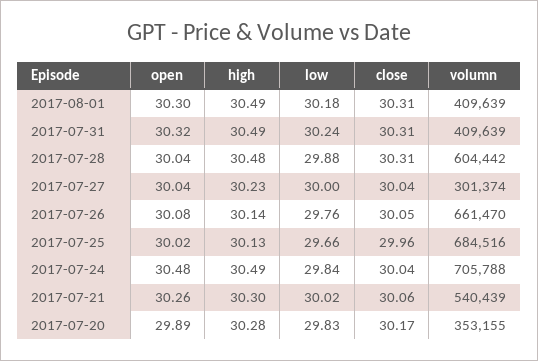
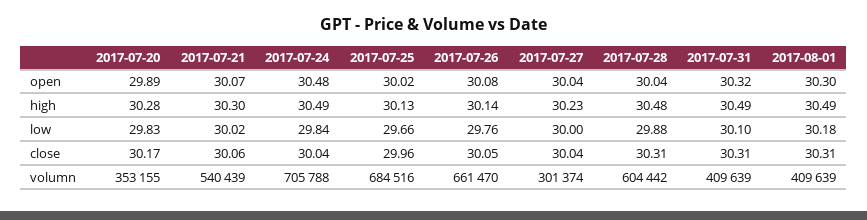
  {
    "open": {
      "2017-08-01": 30.3,
      "2017-07-31": 30.32,
      "2017-07-28": 30.04,
      "2017-07-27": 30.04,
      "2017-07-26": 30.08,
      "2017-07-25": 30.02,
      "2017-07-24": 30.48,
-     "2017-07-21": 30.26,
+     "2017-07-21": 30.07,
      "2017-07-20": 29.89
    },
    "high": {
      "2017-08-01": 30.49,
      "2017-07-31": 30.49,
      "2017-07-28": 30.48,
      "2017-07-27": 30.23,
      "2017-07-26": 30.14,
      "2017-07-25": 30.13,
      "2017-07-24": 30.49,
      "2017-07-21": 30.3,
      "2017-07-20": 30.28
    },
    "low": {
      "2017-08-01": 30.18,
-     "2017-07-31": 30.24,
+     "2017-07-31": 30.1,
      "2017-07-28": 29.88,
      "2017-07-27": 30,
      "2017-07-26": 29.76,
      "2017-07-25": 29.66,
      "2017-07-24": 29.84,
      "2017-07-21": 30.02,
      "2017-07-20": 29.83
    },
    "close": {
      "2017-08-01": 30.31,
      "2017-07-31": 30.31,
      "2017-07-28": 30.31,
      "2017-07-27": 30.04,
      "2017-07-26": 30.05,
      "2017-07-25": 29.96,
      "2017-07-24": 30.04,
      "2017-07-21": 30.06,
      "2017-07-20": 30.17
    },
    "volumn": {
      "2017-08-01": 409639,
      "2017-07-31": 409639,
      "2017-07-28": 604442,
      "2017-07-27": 301374,
      "2017-07-26": 661470,
      "2017-07-25": 684516,
      "2017-07-24": 705788,
      "2017-07-21": 540439,
      "2017-07-20": 353155
    }
  }

